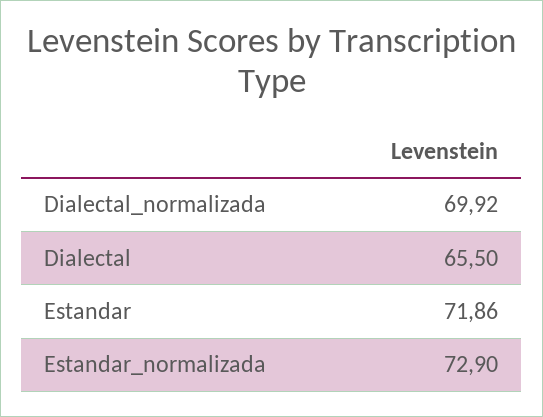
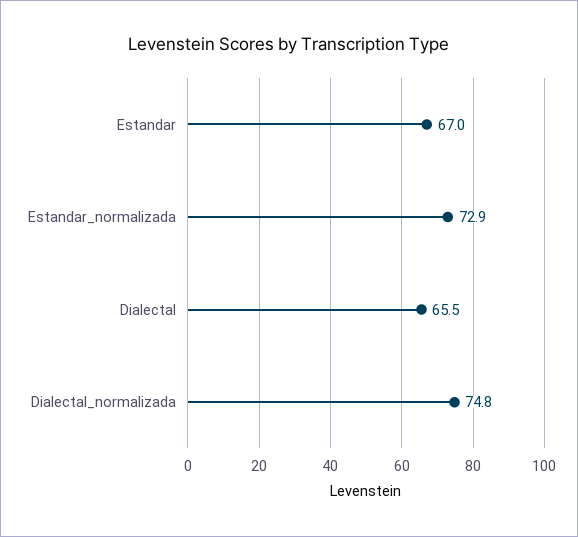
  {
-   "Dialectal_normalizada": 69.92,
+   "Dialectal_normalizada": 74.8,
    "Dialectal": 65.5,
-   "Estandar": 71.86,
+   "Estandar": 67,
    "Estandar_normalizada": 72.9
  }

